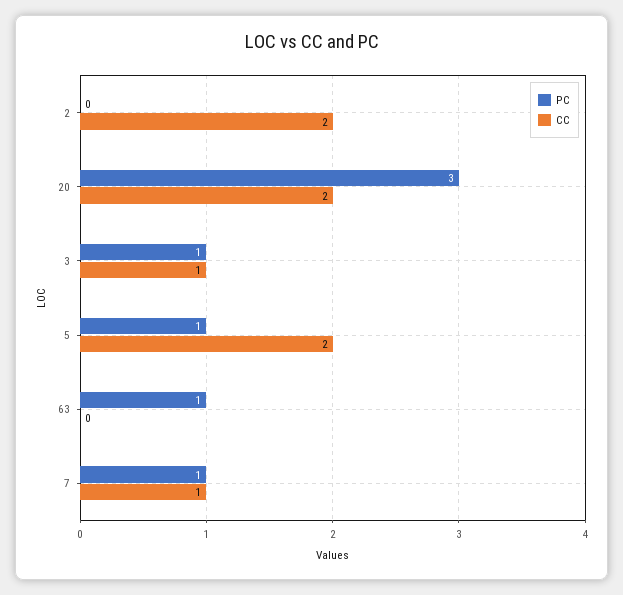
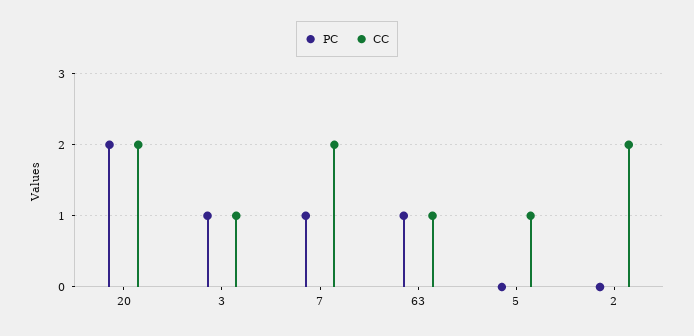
  {
    "PC": {
      "2": 0,
-     "20": 3,
+     "20": 2,
      "3": 1,
-     "5": 1,
+     "5": 0,
      "63": 1,
      "7": 1
    },
    "CC": {
      "2": 2,
      "20": 2,
      "3": 1,
-     "5": 2,
+     "5": 1,
-     "63": 0,
+     "63": 1,
-     "7": 1
+     "7": 2
    }
  }

